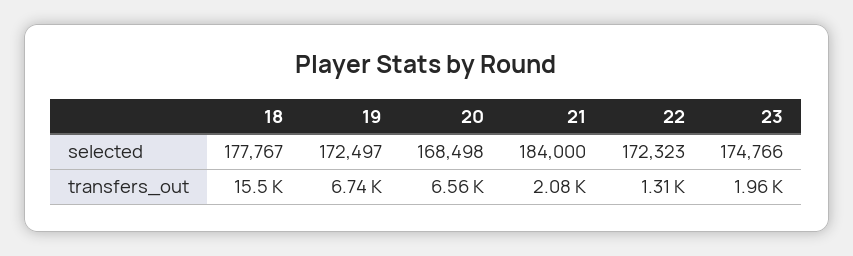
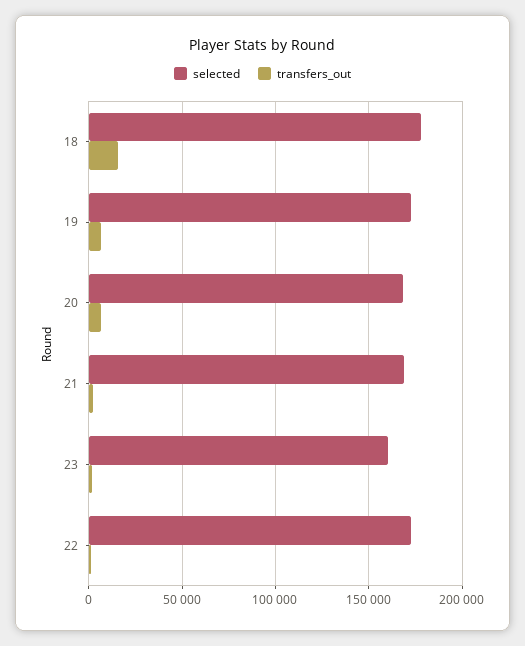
  {
    "selected": {
      "18": 177767,
      "19": 172497,
      "20": 168498,
-     "21": 184000,
+     "21": 170000,
      "22": 172323,
-     "23": 174766
+     "23": 160000
    },
    "transfers_out": {
      "18": 15500,
      "19": 6740,
      "20": 6560,
      "21": 2080,
      "22": 1310,
      "23": 1960
    }
  }

